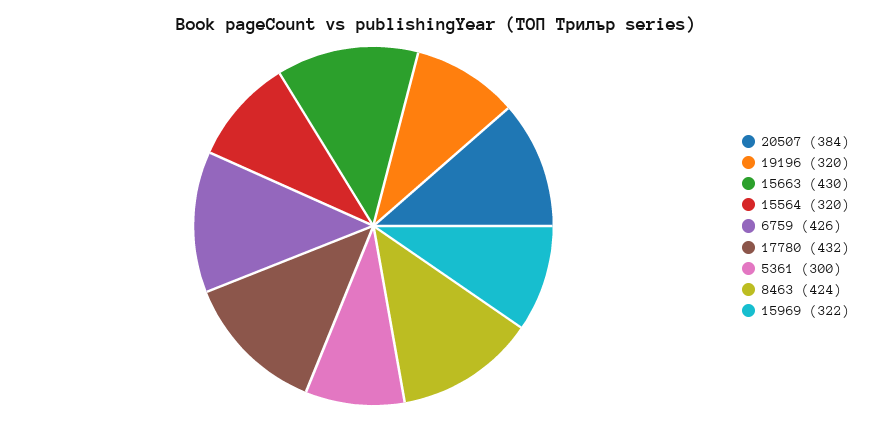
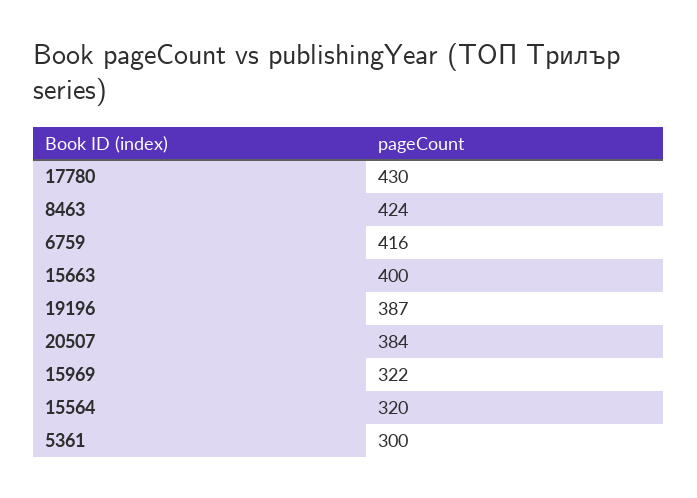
  {
    "20507": 384,
-   "19196": 320,
+   "19196": 387,
-   "15663": 430,
+   "15663": 400,
    "15564": 320,
-   "6759": 426,
+   "6759": 416,
-   "17780": 432,
+   "17780": 430,
    "5361": 300,
    "8463": 424,
    "15969": 322
  }

